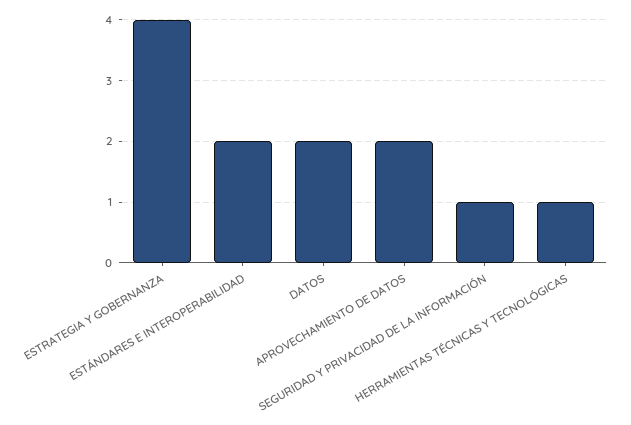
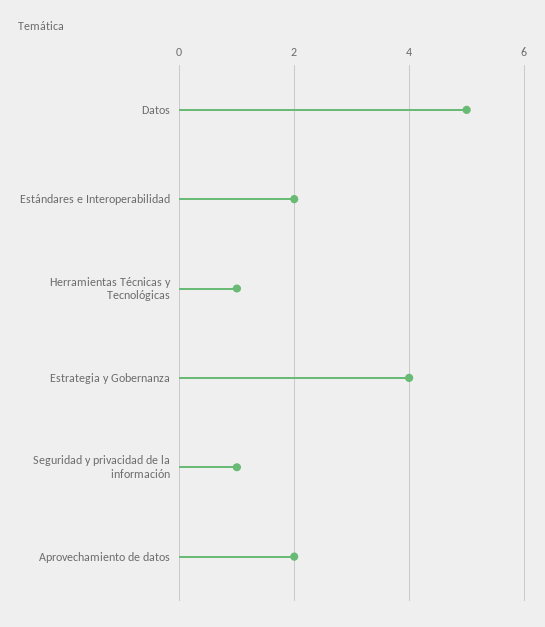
  {
    "ESTRATEGIA Y GOBERNANZA": 4,
    "ESTÁNDARES E INTEROPERABILIDAD": 2,
-   "DATOS": 2,
+   "DATOS": 5,
    "APROVECHAMIENTO DE DATOS": 2,
    "SEGURIDAD Y PRIVACIDAD DE LA INFORMACIÓN": 1,
    "HERRAMIENTAS TÉCNICAS Y TECNOLÓGICAS": 1
  }

